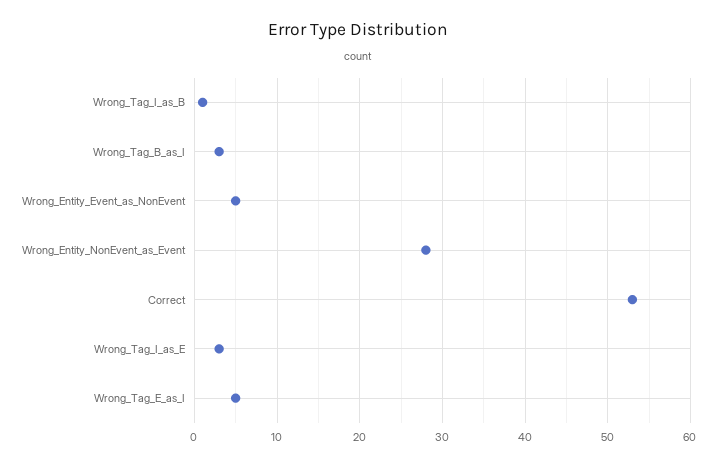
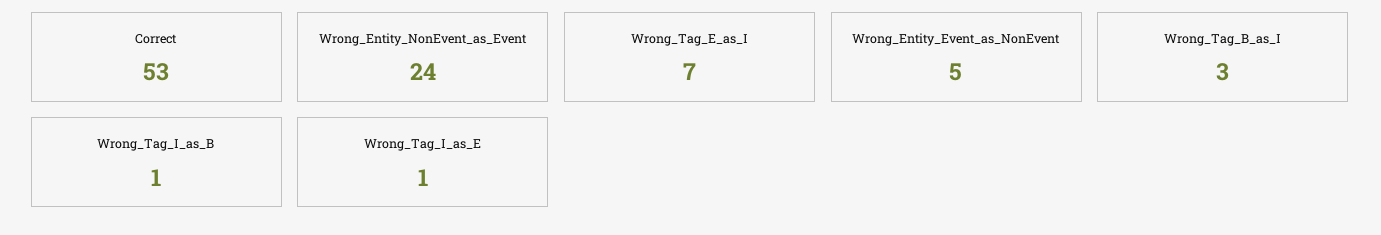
  {
    "Wrong_Tag_I_as_B": 1,
    "Wrong_Tag_B_as_I": 3,
    "Wrong_Entity_Event_as_NonEvent": 5,
-   "Wrong_Entity_NonEvent_as_Event": 28,
+   "Wrong_Entity_NonEvent_as_Event": 24,
    "Correct": 53,
-   "Wrong_Tag_I_as_E": 3,
+   "Wrong_Tag_I_as_E": 1,
-   "Wrong_Tag_E_as_I": 5
+   "Wrong_Tag_E_as_I": 7
  }

